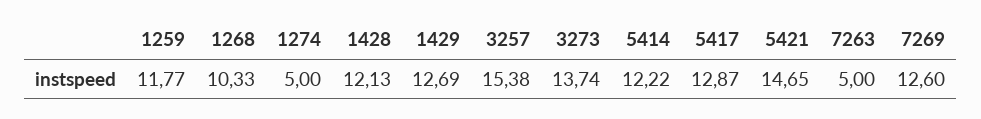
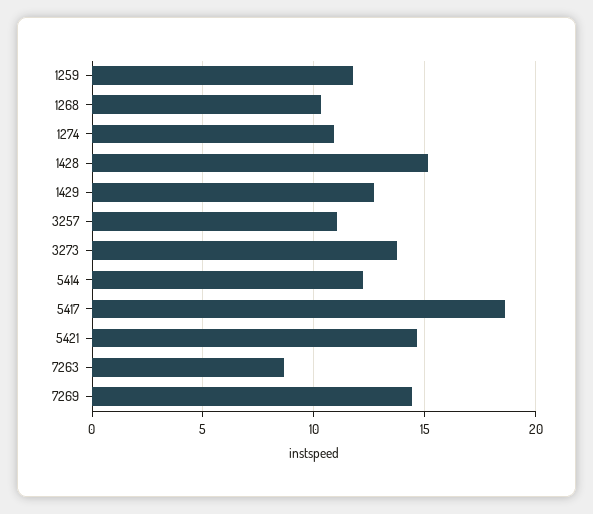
  {
    "1259": 11.77,
    "1268": 10.33,
-   "1274": 5,
+   "1274": 11,
-   "1428": 12.13,
+   "1428": 15,
    "1429": 12.69,
-   "3257": 15.38,
+   "3257": 11,
    "3273": 13.74,
    "5414": 12.22,
-   "5417": 12.87,
+   "5417": 18.5,
    "5421": 14.65,
-   "7263": 5,
+   "7263": 8.5,
-   "7269": 12.6
+   "7269": 14.5
  }

